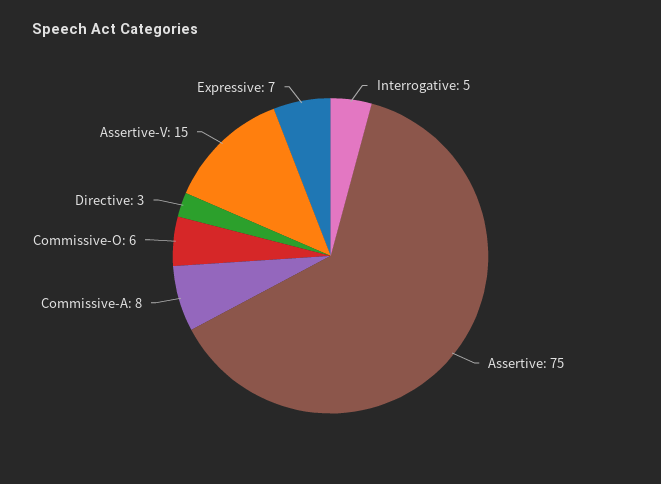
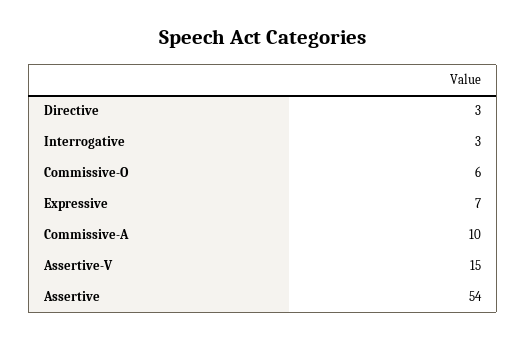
  {
-   "Interrogative": 5,
+   "Interrogative": 3,
-   "Assertive": 75,
+   "Assertive": 54,
-   "Commissive-A": 8,
+   "Commissive-A": 10,
    "Commissive-O": 6,
    "Directive": 3,
    "Assertive-V": 15,
    "Expressive": 7
  }

